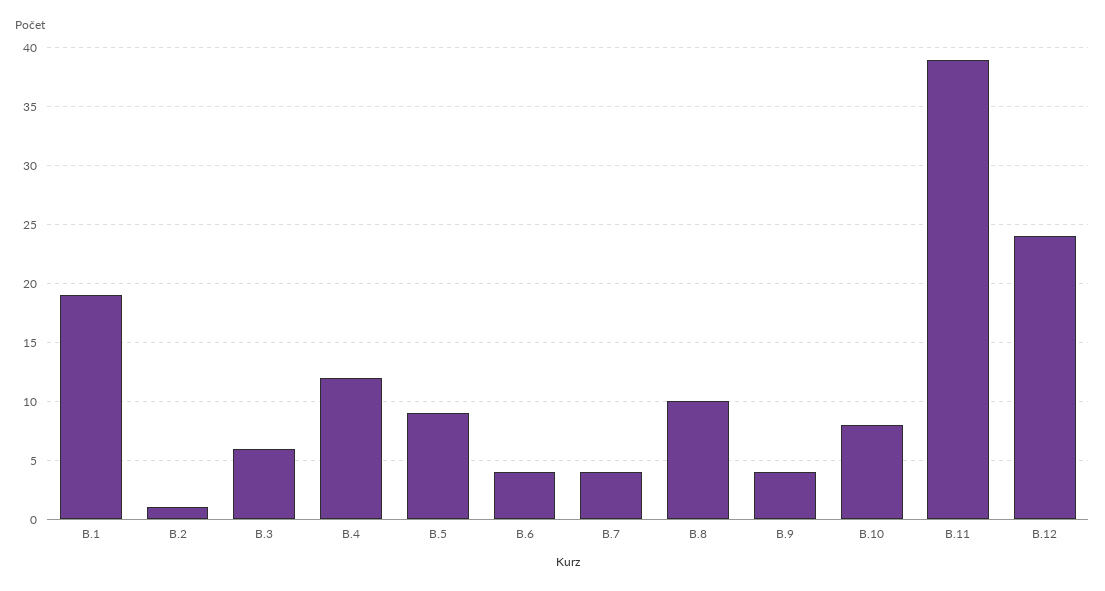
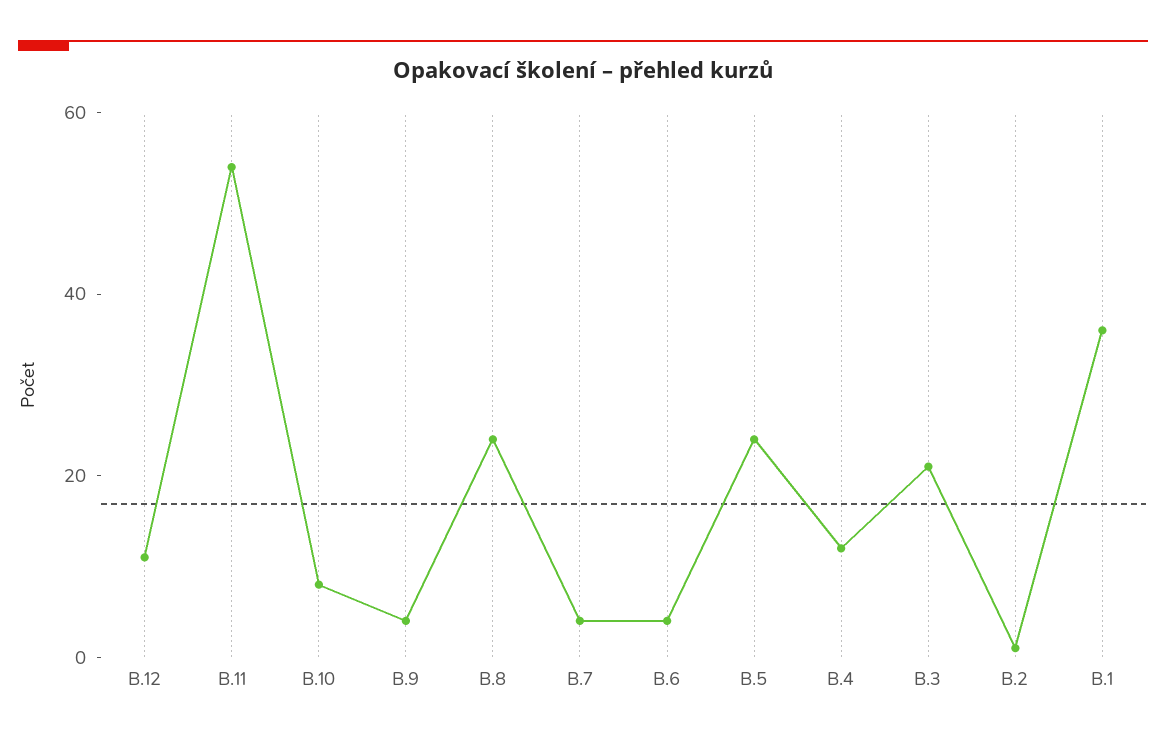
  {
-   "B.1": 19,
+   "B.1": 35,
    "B.2": 1,
-   "B.3": 6,
+   "B.3": 20,
    "B.4": 12,
-   "B.5": 9,
+   "B.5": 25,
    "B.6": 4,
    "B.7": 4,
-   "B.8": 10,
+   "B.8": 25,
    "B.9": 4,
    "B.10": 8,
-   "B.11": 39,
+   "B.11": 55,
-   "B.12": 24
+   "B.12": 10
  }

